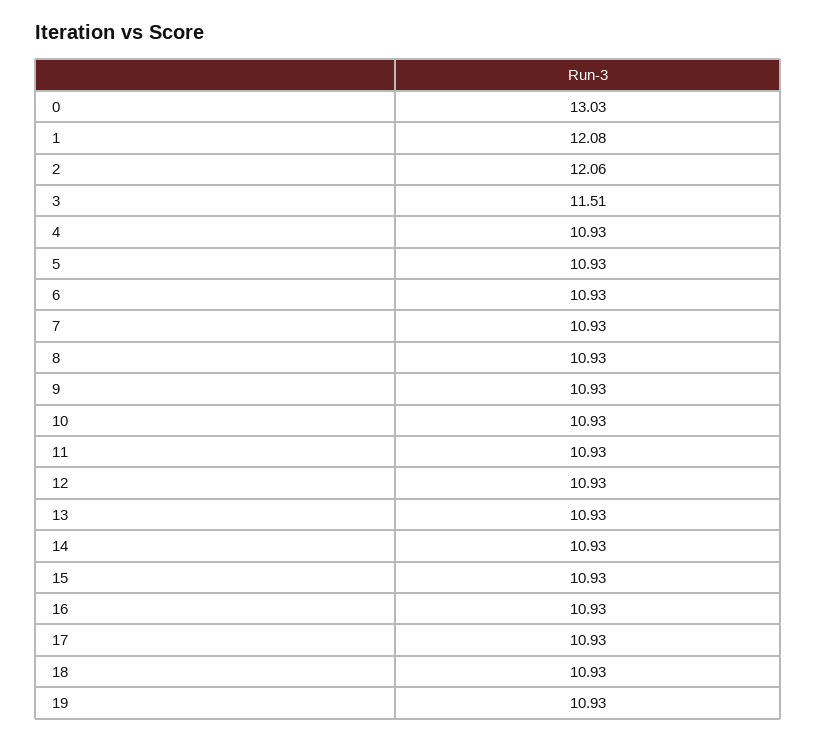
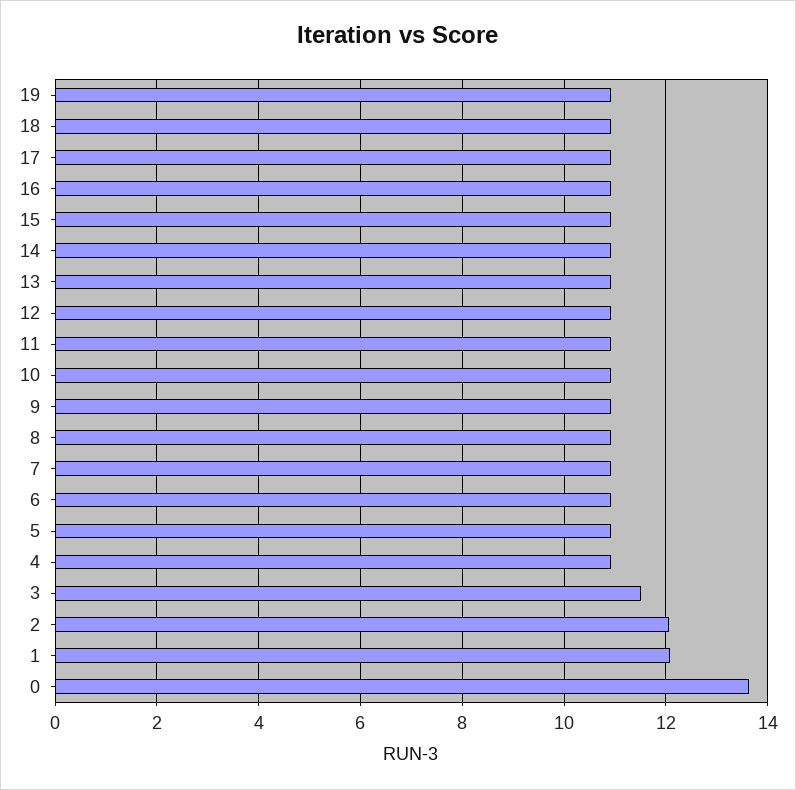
  {
-   "0": 13.03,
+   "0": 13.6,
    "1": 12.08,
    "2": 12.06,
    "3": 11.51,
    "4": 10.93,
    "5": 10.93,
    "6": 10.93,
    "7": 10.93,
    "8": 10.93,
    "9": 10.93,
    "10": 10.93,
    "11": 10.93,
    "12": 10.93,
    "13": 10.93,
    "14": 10.93,
    "15": 10.93,
    "16": 10.93,
    "17": 10.93,
    "18": 10.93,
    "19": 10.93
  }

